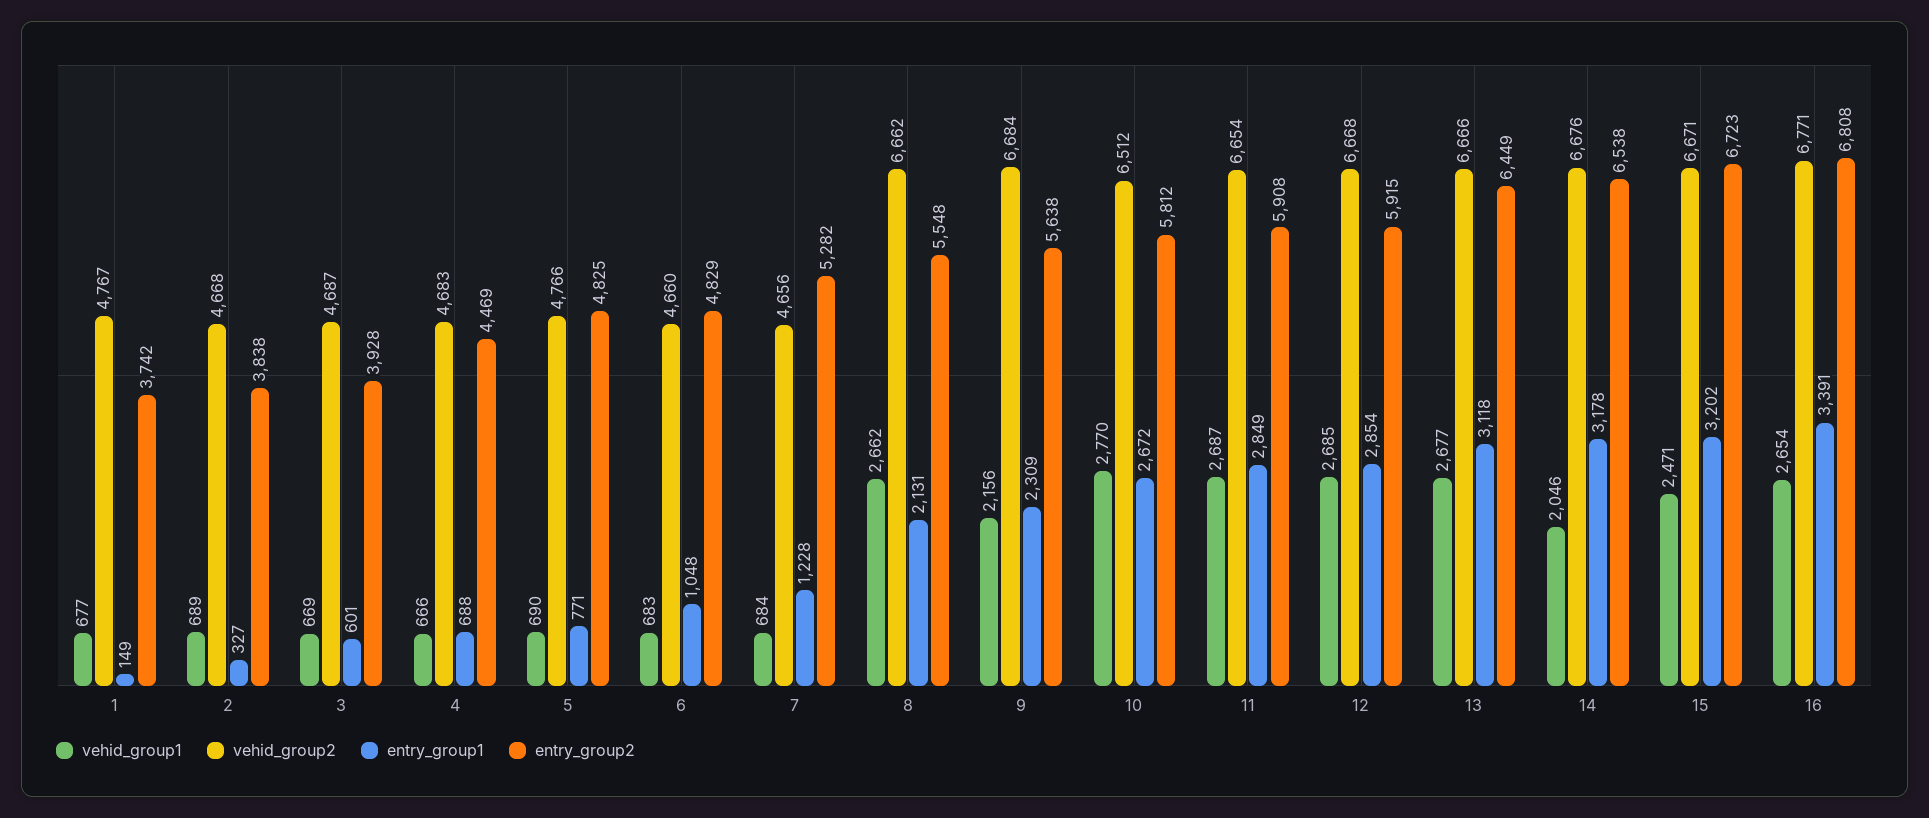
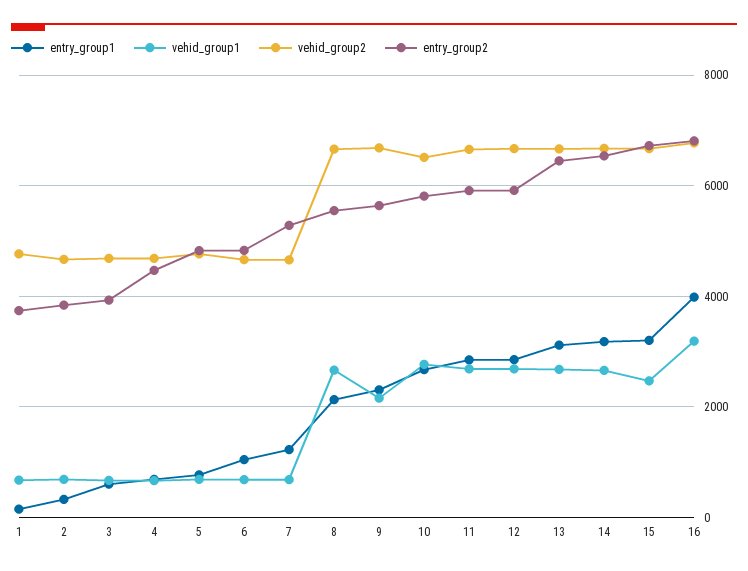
  {
    "vehid_group1": {
      "1": 677,
      "2": 689,
      "3": 669,
      "4": 666,
      "5": 690,
      "6": 683,
      "7": 684,
      "8": 2662,
      "9": 2156,
      "10": 2770,
      "11": 2687,
      "12": 2685,
      "13": 2677,
-     "14": 2046,
+     "14": 2600,
      "15": 2471,
-     "16": 2654
+     "16": 3200
    },
    "vehid_group2": {
      "1": 4767,
      "2": 4668,
      "3": 4687,
      "4": 4683,
      "5": 4766,
      "6": 4660,
      "7": 4656,
      "8": 6662,
      "9": 6684,
      "10": 6512,
      "11": 6654,
      "12": 6668,
      "13": 6666,
      "14": 6676,
      "15": 6671,
      "16": 6771
    },
    "entry_group1": {
      "1": 149,
      "2": 327,
      "3": 601,
      "4": 688,
      "5": 771,
      "6": 1048,
      "7": 1228,
      "8": 2131,
      "9": 2309,
      "10": 2672,
      "11": 2849,
      "12": 2854,
      "13": 3118,
      "14": 3178,
      "15": 3202,
-     "16": 3391
+     "16": 4000
    },
    "entry_group2": {
      "1": 3742,
      "2": 3838,
      "3": 3928,
      "4": 4469,
      "5": 4825,
      "6": 4829,
      "7": 5282,
      "8": 5548,
      "9": 5638,
      "10": 5812,
      "11": 5908,
      "12": 5915,
      "13": 6449,
      "14": 6538,
      "15": 6723,
      "16": 6808
    }
  }

